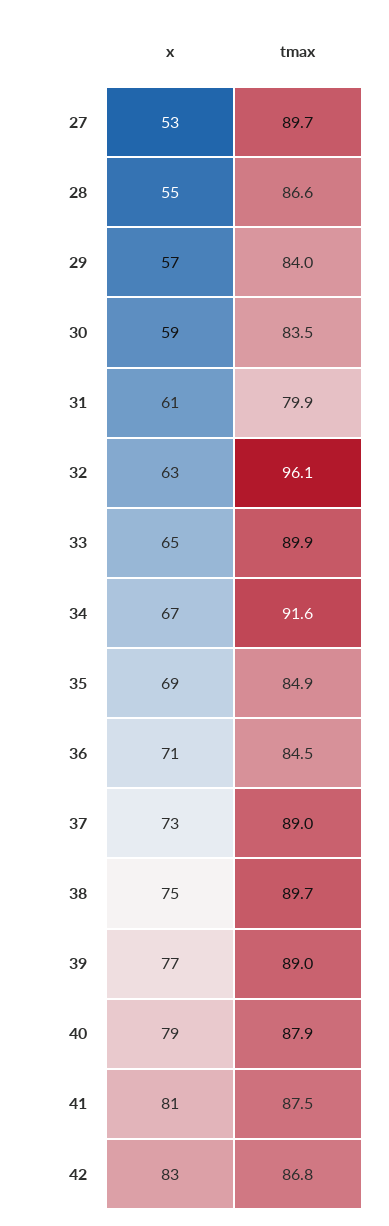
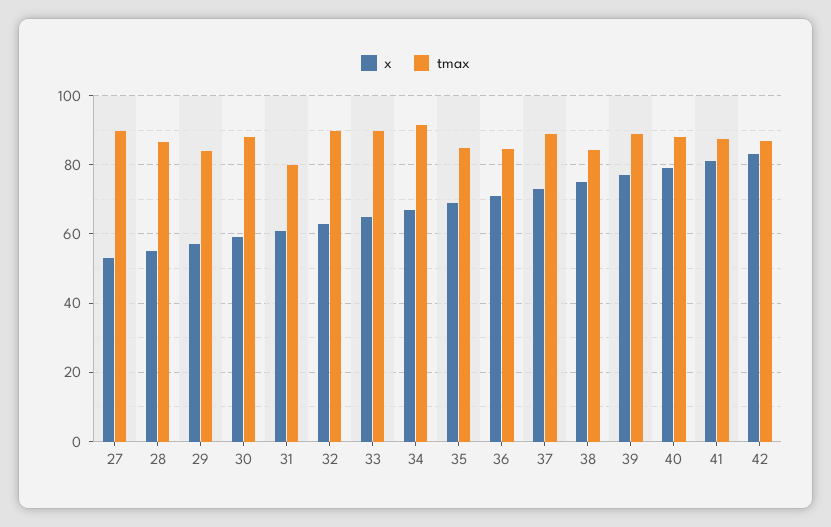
  {
    "x": {
      "27": 53,
      "28": 55,
      "29": 57,
      "30": 59,
      "31": 61,
      "32": 63,
      "33": 65,
      "34": 67,
      "35": 69,
      "36": 71,
      "37": 73,
      "38": 75,
      "39": 77,
      "40": 79,
      "41": 81,
      "42": 83
    },
    "tmax": {
      "27": 89.7,
      "28": 86.6,
      "29": 84,
-     "30": 83.5,
+     "30": 88,
      "31": 79.9,
-     "32": 96.1,
+     "32": 90,
      "33": 89.9,
      "34": 91.6,
      "35": 84.9,
      "36": 84.5,
      "37": 89,
-     "38": 89.7,
+     "38": 84,
      "39": 89,
      "40": 87.9,
      "41": 87.5,
      "42": 86.8
    }
  }

